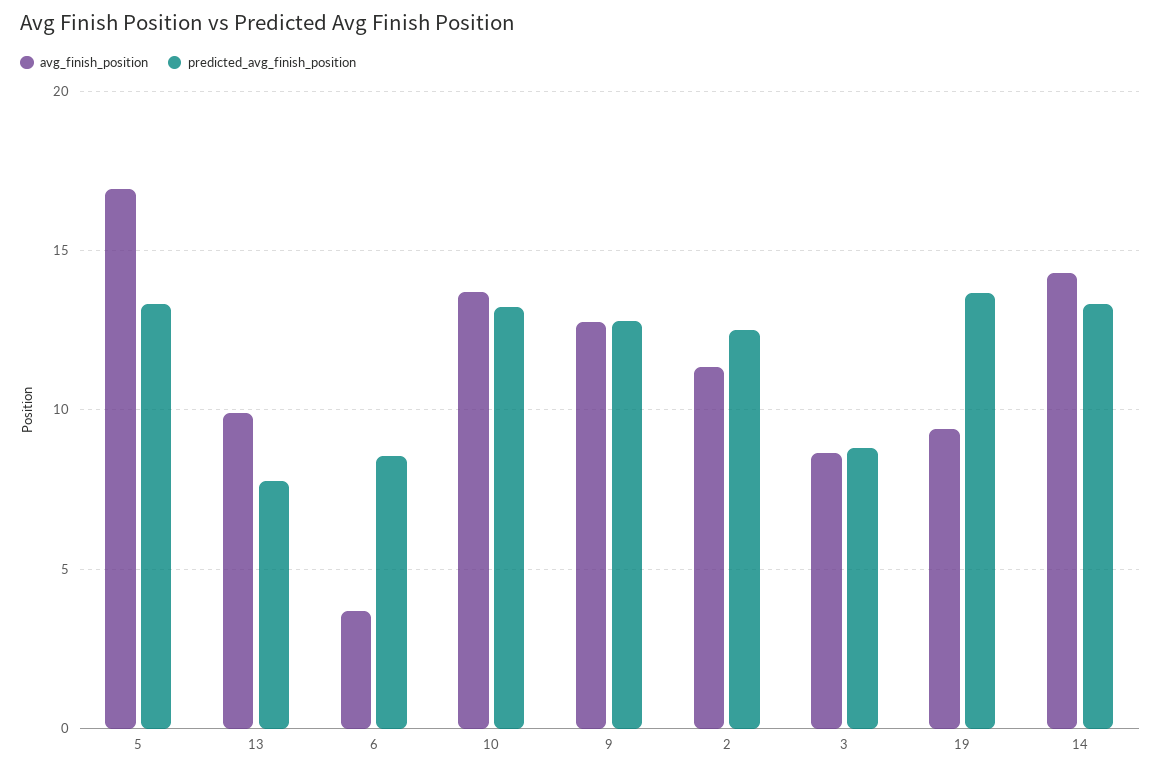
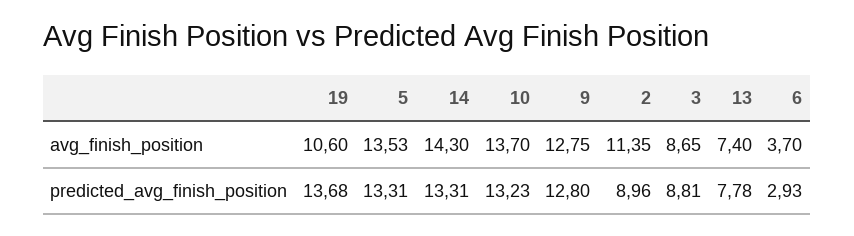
  {
    "avg_finish_position": {
-     "5": 17,
+     "5": 13.53,
-     "13": 10,
+     "13": 7.4,
      "6": 3.7,
      "10": 13.7,
      "9": 12.75,
      "2": 11.35,
      "3": 8.65,
-     "19": 9.5,
+     "19": 10.6,
      "14": 14.3
    },
    "predicted_avg_finish_position": {
      "5": 13.31,
      "13": 7.78,
-     "6": 8.5,
+     "6": 2.93,
      "10": 13.23,
      "9": 12.8,
-     "2": 12.5,
+     "2": 8.96,
      "3": 8.81,
      "19": 13.68,
      "14": 13.31
    }
  }

